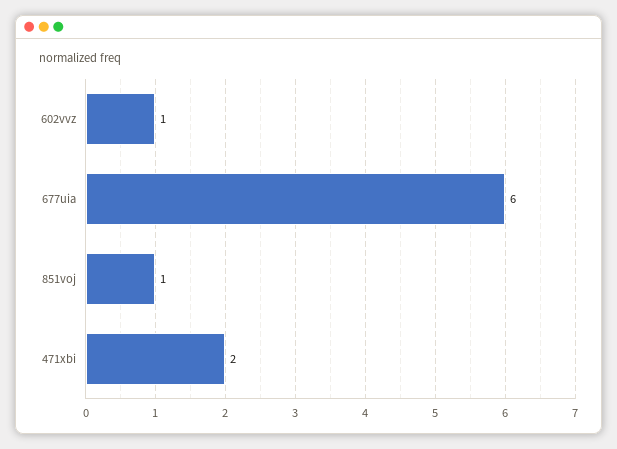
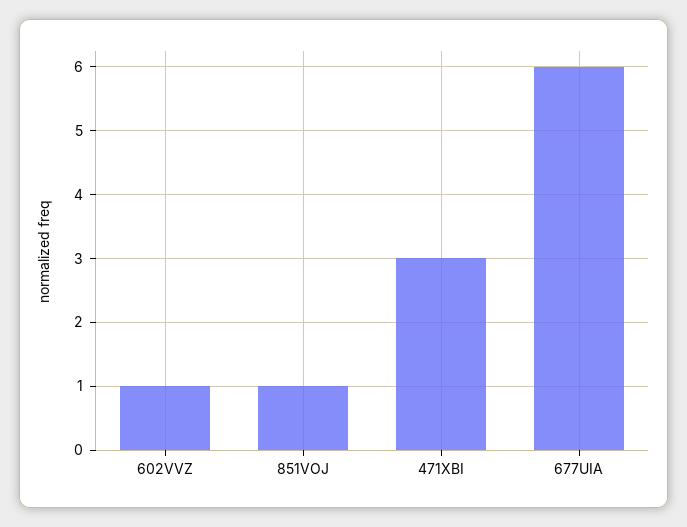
  {
    "602vvz": 1,
    "677uia": 6,
    "851voj": 1,
-   "471xbi": 2
+   "471xbi": 3
  }

